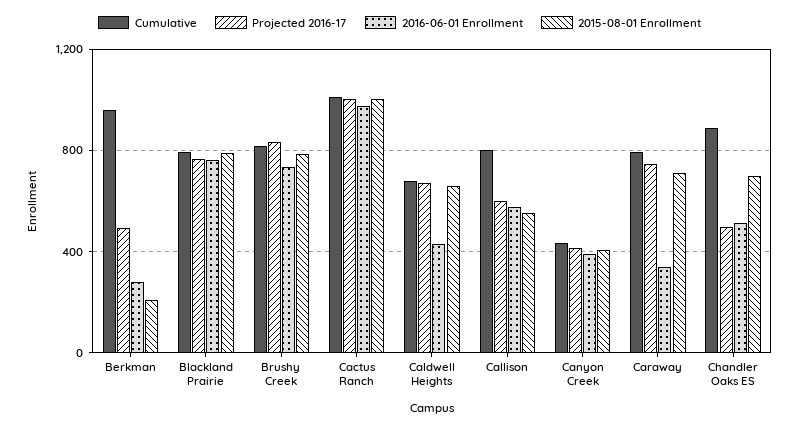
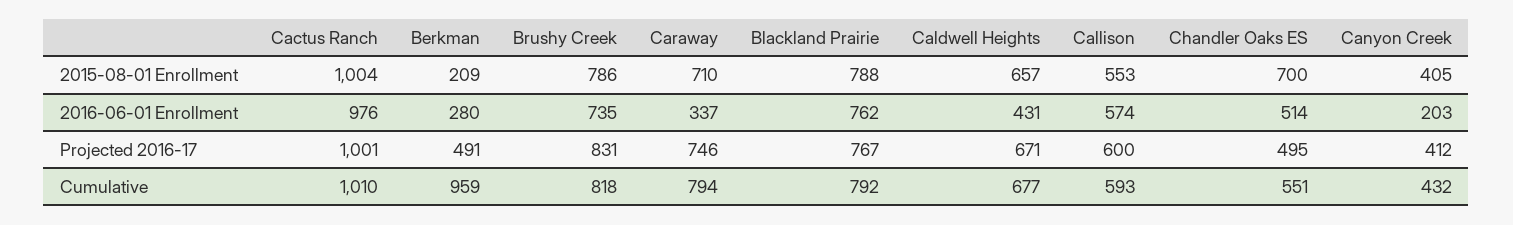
  {
    "Cumulative": {
      "Berkman": 959,
      "Blackland Prairie": 792,
      "Brushy Creek": 818,
      "Cactus Ranch": 1010,
      "Caldwell Heights": 677,
-     "Callison": 800,
+     "Callison": 593,
      "Canyon Creek": 432,
      "Caraway": 794,
-     "Chandler Oaks ES": 900
+     "Chandler Oaks ES": 551
    },
    "Projected 2016-17": {
      "Berkman": 491,
      "Blackland Prairie": 767,
      "Brushy Creek": 831,
      "Cactus Ranch": 1001,
      "Caldwell Heights": 671,
      "Callison": 600,
      "Canyon Creek": 412,
      "Caraway": 746,
      "Chandler Oaks ES": 495
    },
    "2016-06-01 Enrollment": {
      "Berkman": 280,
      "Blackland Prairie": 762,
      "Brushy Creek": 735,
      "Cactus Ranch": 976,
      "Caldwell Heights": 431,
      "Callison": 574,
-     "Canyon Creek": 400,
+     "Canyon Creek": 203,
      "Caraway": 337,
      "Chandler Oaks ES": 514
    },
    "2015-08-01 Enrollment": {
      "Berkman": 209,
      "Blackland Prairie": 788,
      "Brushy Creek": 786,
      "Cactus Ranch": 1004,
      "Caldwell Heights": 657,
      "Callison": 553,
      "Canyon Creek": 405,
      "Caraway": 710,
      "Chandler Oaks ES": 700
    }
  }

